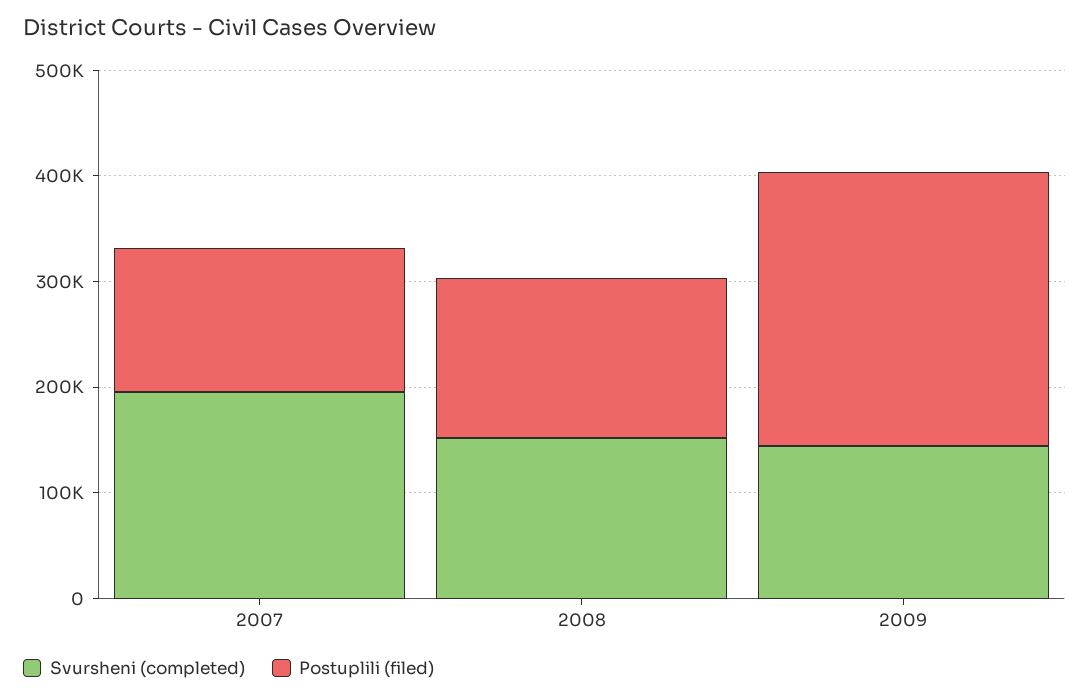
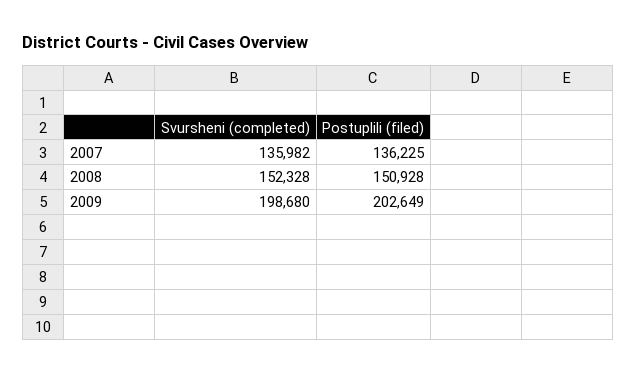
  {
    "Svursheni (completed)": {
-     "2007": 200000,
+     "2007": 135982,
      "2008": 152328,
-     "2009": 140000
+     "2009": 198680
    },
    "Postuplili (filed)": {
      "2007": 136225,
      "2008": 150928,
-     "2009": 260000
+     "2009": 202649
    }
  }

